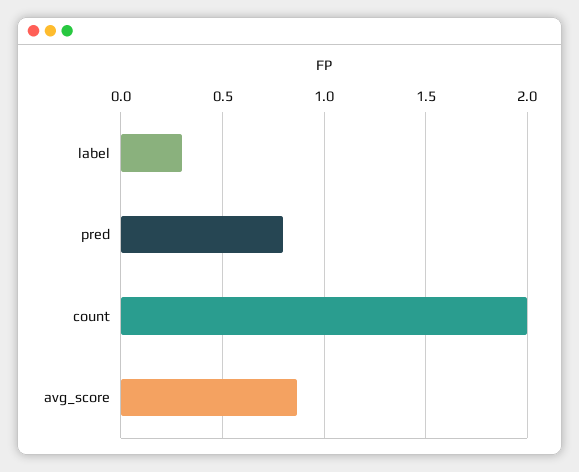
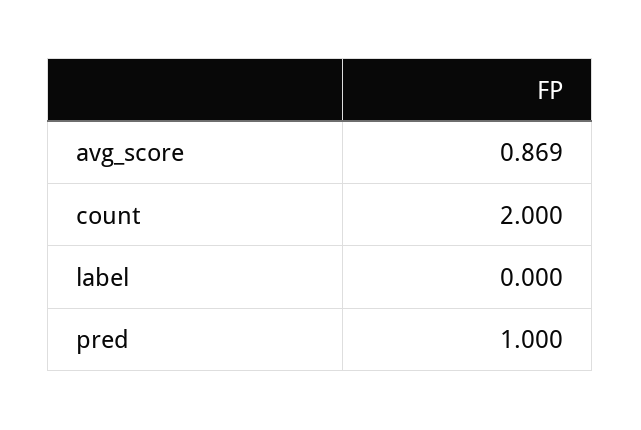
  {
-   "label": 0.3,
+   "label": 0,
-   "pred": 0.8,
+   "pred": 1,
    "count": 2,
    "avg_score": 0.869
  }

